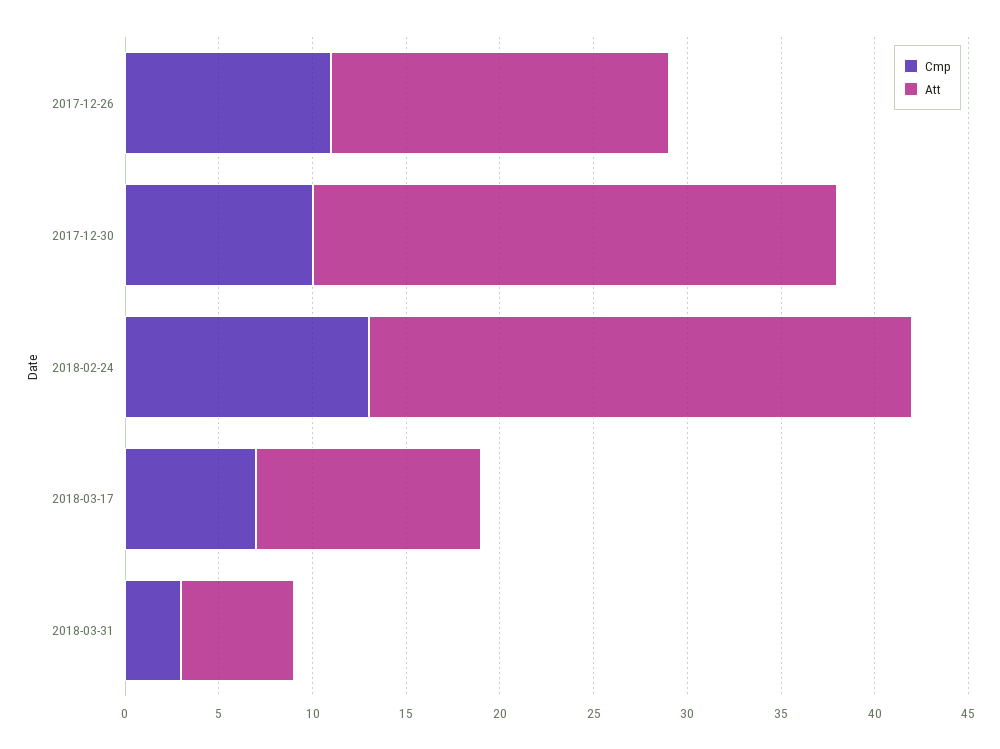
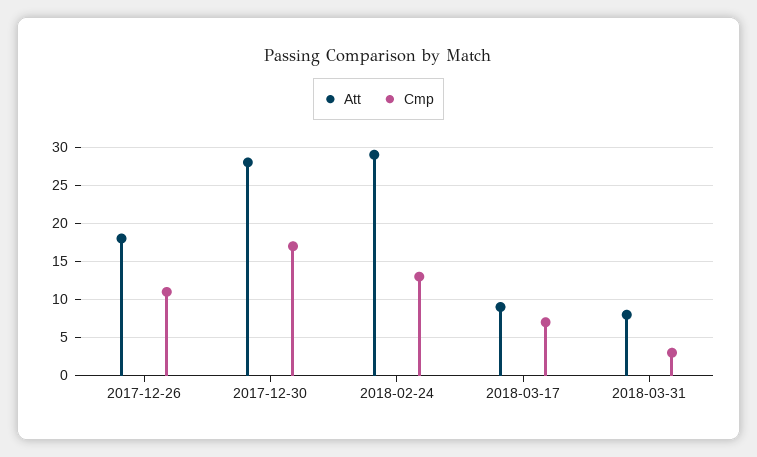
  {
    "Cmp": {
      "2017-12-26": 11,
-     "2017-12-30": 10,
+     "2017-12-30": 17,
      "2018-02-24": 13,
      "2018-03-17": 7,
      "2018-03-31": 3
    },
    "Att": {
      "2017-12-26": 18,
      "2017-12-30": 28,
      "2018-02-24": 29,
-     "2018-03-17": 12,
+     "2018-03-17": 9,
-     "2018-03-31": 6
+     "2018-03-31": 8
    }
  }

